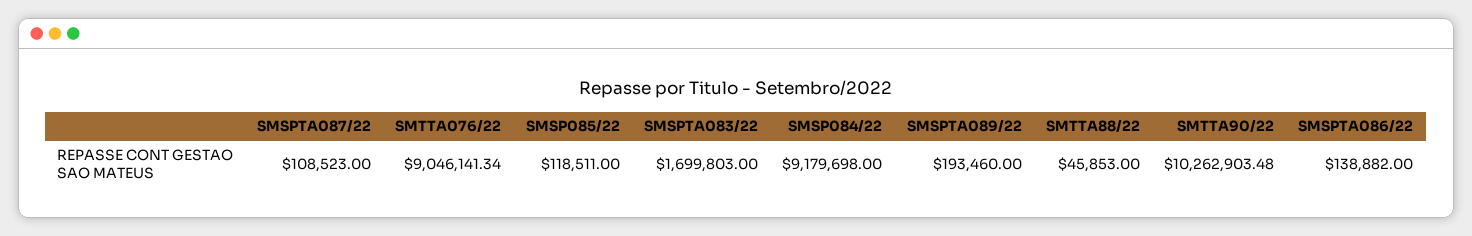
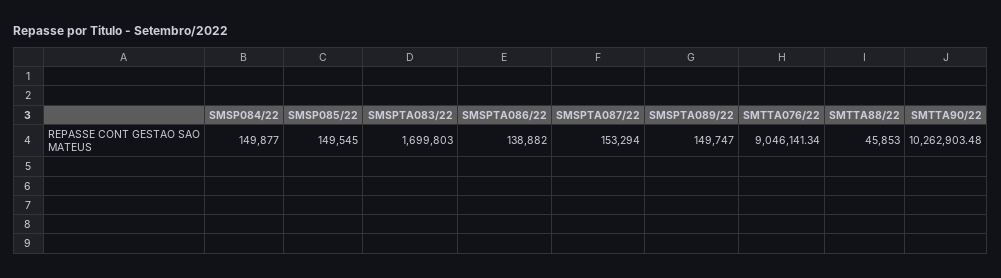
  {
-   "SMSPTA087/22": 108523,
+   "SMSPTA087/22": 153294,
    "SMTTA076/22": 9046141.34,
-   "SMSP085/22": 118511,
+   "SMSP085/22": 149545,
    "SMSPTA083/22": 1699803,
-   "SMSP084/22": 9179698,
+   "SMSP084/22": 149877,
-   "SMSPTA089/22": 193460,
+   "SMSPTA089/22": 149747,
    "SMTTA88/22": 45853,
    "SMTTA90/22": 10262903.48,
    "SMSPTA086/22": 138882
  }

